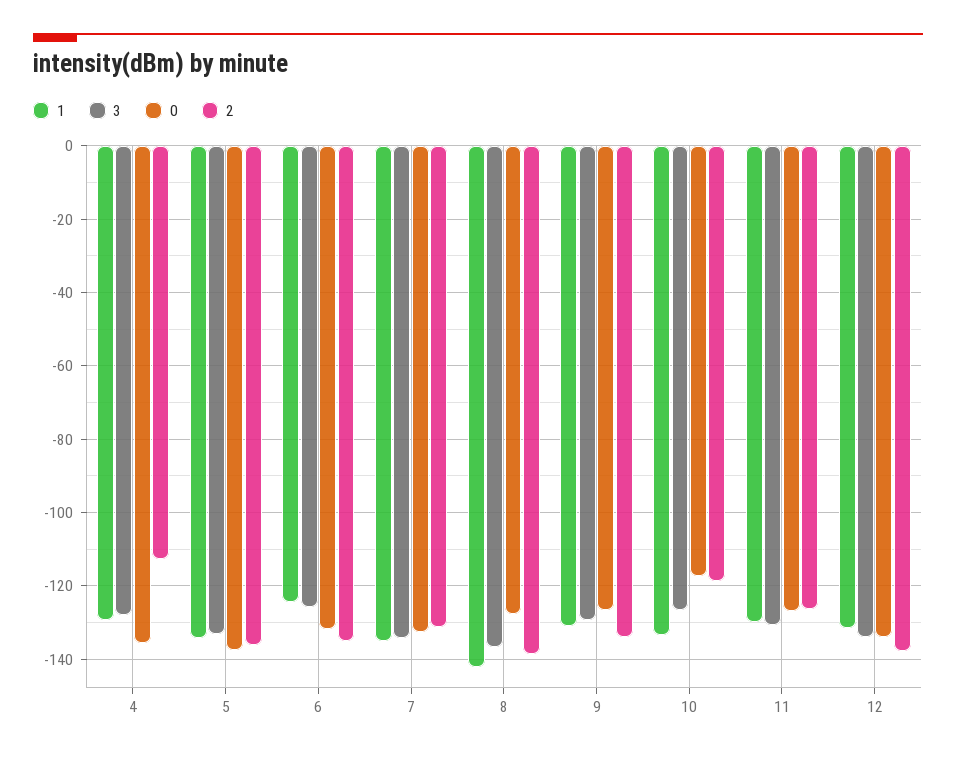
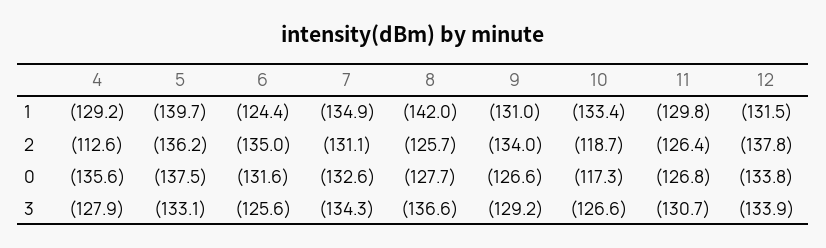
  {
    "1": {
      "4": -129.2,
-     "5": -134,
+     "5": -139.7,
      "6": -124.4,
      "7": -134.9,
      "8": -142,
      "9": -131,
      "10": -133.4,
      "11": -129.8,
      "12": -131.5
    },
    "3": {
      "4": -127.9,
      "5": -133.1,
      "6": -125.6,
      "7": -134.3,
      "8": -136.6,
      "9": -129.2,
      "10": -126.6,
      "11": -130.7,
      "12": -133.9
    },
    "0": {
      "4": -135.6,
      "5": -137.5,
      "6": -131.6,
      "7": -132.6,
      "8": -127.7,
      "9": -126.6,
      "10": -117.3,
      "11": -126.8,
      "12": -133.8
    },
    "2": {
      "4": -112.6,
      "5": -136.2,
      "6": -135,
      "7": -131.1,
-     "8": -138,
+     "8": -125.7,
      "9": -134,
      "10": -118.7,
      "11": -126.4,
      "12": -137.8
    }
  }

